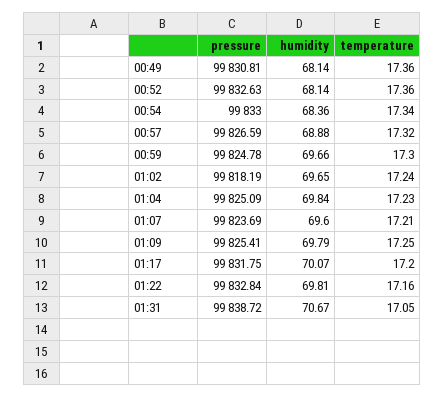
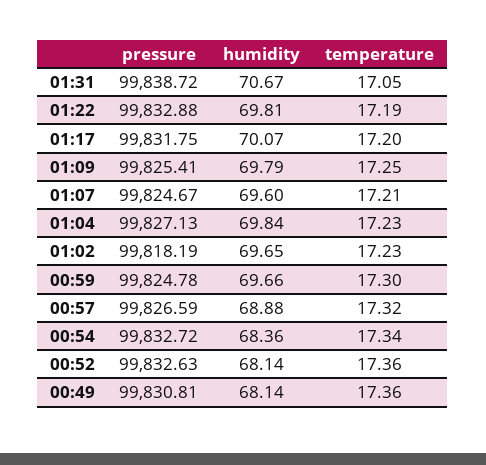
  {
    "pressure": {
      "00:49": 99830.81,
      "00:52": 99832.63,
-     "00:54": 99833,
+     "00:54": 99832.72,
      "00:57": 99826.59,
      "00:59": 99824.78,
      "01:02": 99818.19,
-     "01:04": 99825.09,
+     "01:04": 99827.13,
-     "01:07": 99823.69,
+     "01:07": 99824.67,
      "01:09": 99825.41,
      "01:17": 99831.75,
-     "01:22": 99832.84,
+     "01:22": 99832.88,
      "01:31": 99838.72
    },
    "humidity": {
      "00:49": 68.14,
      "00:52": 68.14,
      "00:54": 68.36,
      "00:57": 68.88,
      "00:59": 69.66,
      "01:02": 69.65,
      "01:04": 69.84,
      "01:07": 69.6,
      "01:09": 69.79,
      "01:17": 70.07,
      "01:22": 69.81,
      "01:31": 70.67
    },
    "temperature": {
      "00:49": 17.36,
      "00:52": 17.36,
      "00:54": 17.34,
      "00:57": 17.32,
      "00:59": 17.3,
-     "01:02": 17.24,
+     "01:02": 17.23,
      "01:04": 17.23,
      "01:07": 17.21,
      "01:09": 17.25,
      "01:17": 17.2,
-     "01:22": 17.16,
+     "01:22": 17.19,
      "01:31": 17.05
    }
  }

